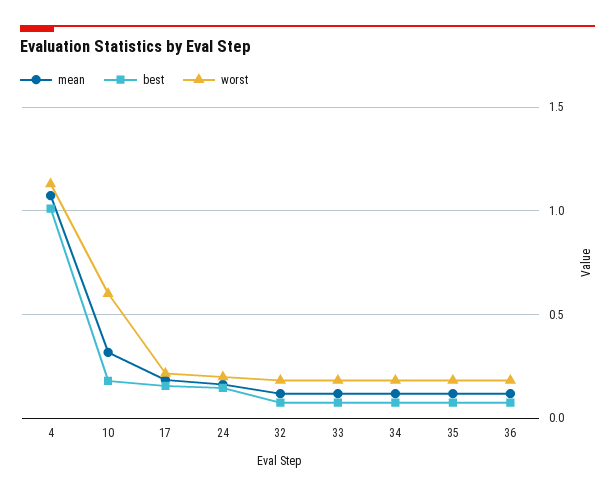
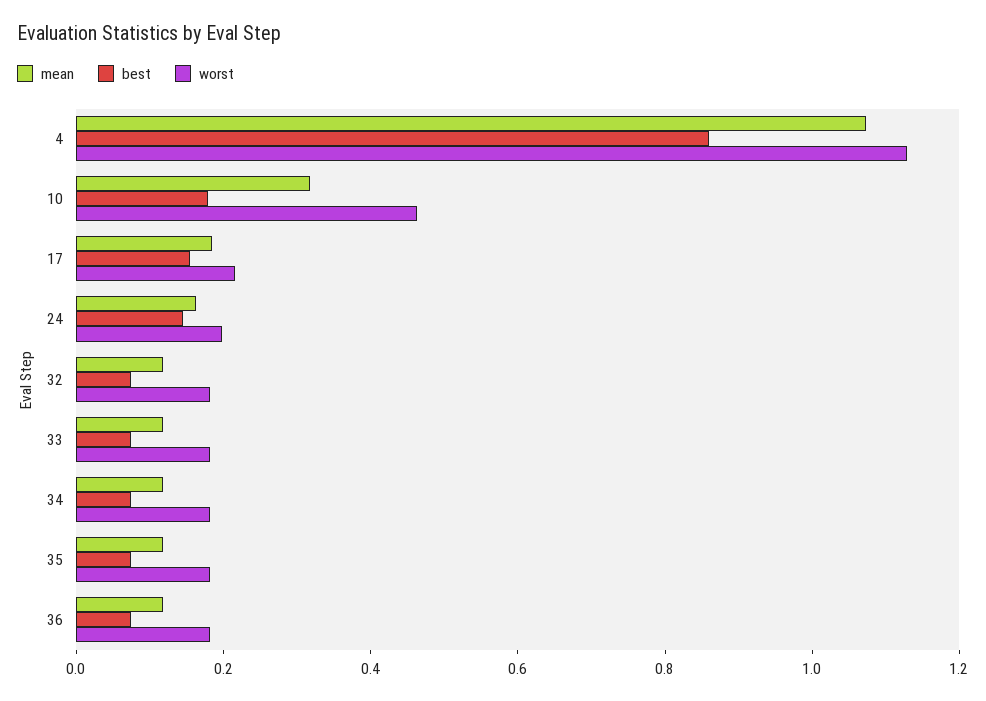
  {
    "mean": {
      "4": 1.05,
      "10": 0.3,
      "17": 0.2,
      "24": 0.15,
      "32": 0.1,
      "33": 0.1,
      "34": 0.1,
      "35": 0.1,
      "36": 0.1
    },
    "best": {
-     "4": 1,
+     "4": 0.85,
      "10": 0.2,
      "17": 0.15,
      "24": 0.15,
      "32": 0.05,
      "33": 0.05,
      "34": 0.05,
      "35": 0.05,
      "36": 0.05
    },
    "worst": {
      "4": 1.15,
-     "10": 0.6,
+     "10": 0.45,
      "17": 0.2,
      "24": 0.2,
      "32": 0.2,
      "33": 0.2,
      "34": 0.2,
      "35": 0.2,
      "36": 0.2
    }
  }

